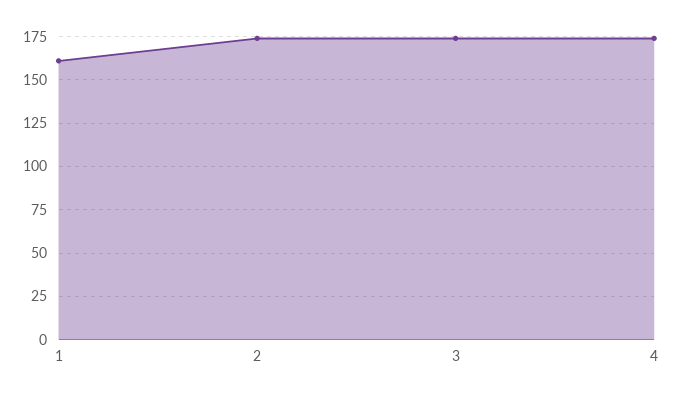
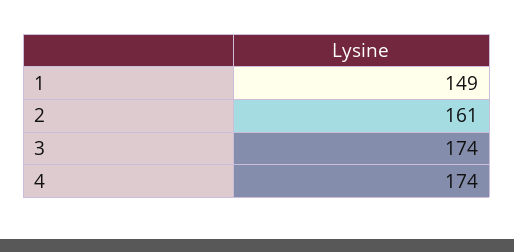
  {
-   "1": 160,
+   "1": 149,
-   "2": 175,
+   "2": 161,
    "3": 174,
    "4": 174
  }

